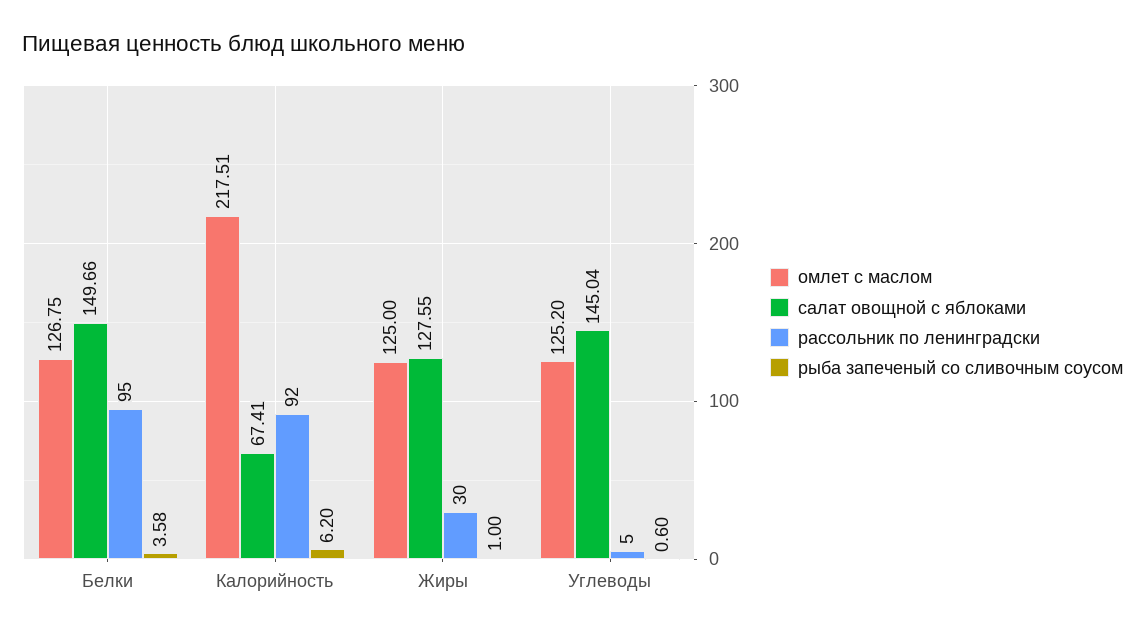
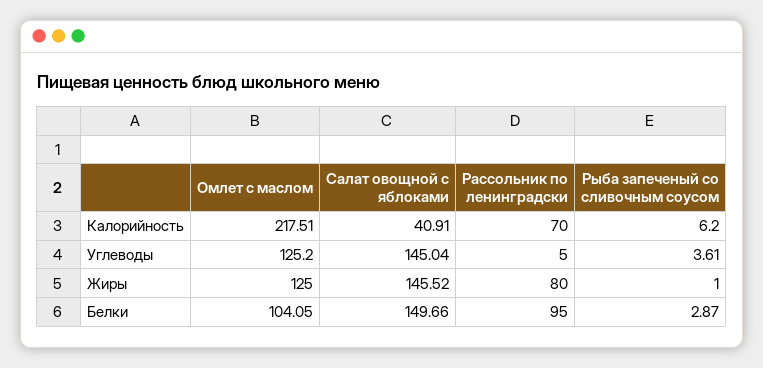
  {
    "омлет с маслом": {
-     "Белки": 126.75,
+     "Белки": 104.05,
      "Калорийность": 217.51,
      "Жиры": 125,
      "Углеводы": 125.2
    },
    "салат овощной с яблоками": {
      "Белки": 149.66,
-     "Калорийность": 67.41,
+     "Калорийность": 40.91,
-     "Жиры": 127.55,
+     "Жиры": 145.52,
      "Углеводы": 145.04
    },
    "рассольник по ленинградски": {
      "Белки": 95,
-     "Калорийность": 92,
+     "Калорийность": 70,
-     "Жиры": 30,
+     "Жиры": 80,
      "Углеводы": 5
    },
    "рыба запеченый со сливочным соусом": {
-     "Белки": 3.58,
+     "Белки": 2.87,
      "Калорийность": 6.2,
      "Жиры": 1,
-     "Углеводы": 0.6
+     "Углеводы": 3.61
    }
  }

